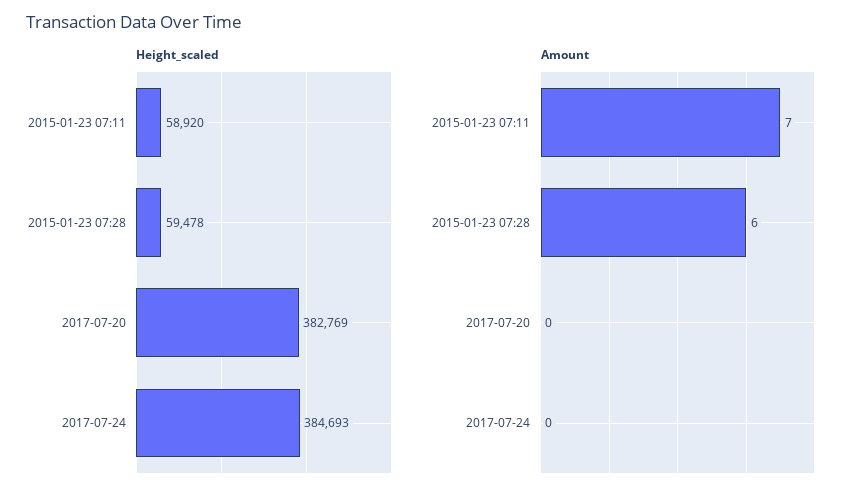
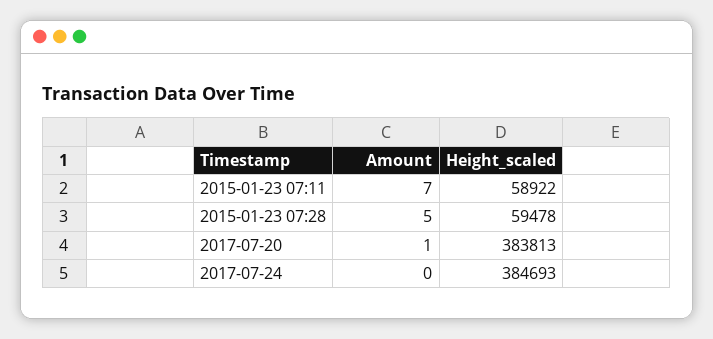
  {
    "Height_scaled": {
-     "2015-01-23 07:11": 58920,
+     "2015-01-23 07:11": 58922,
      "2015-01-23 07:28": 59478,
-     "2017-07-20": 382769,
+     "2017-07-20": 383813,
      "2017-07-24": 384693
    },
    "Amount": {
      "2015-01-23 07:11": 7,
-     "2015-01-23 07:28": 6,
+     "2015-01-23 07:28": 5,
-     "2017-07-20": 0,
+     "2017-07-20": 1,
      "2017-07-24": 0
    }
  }

